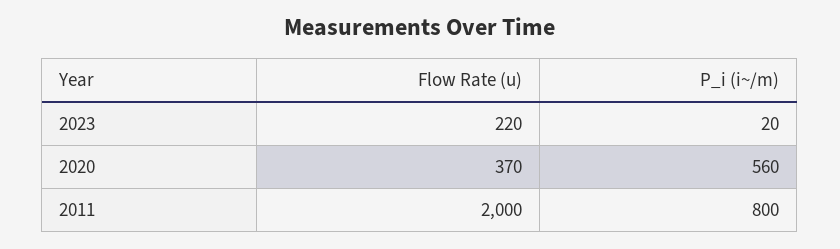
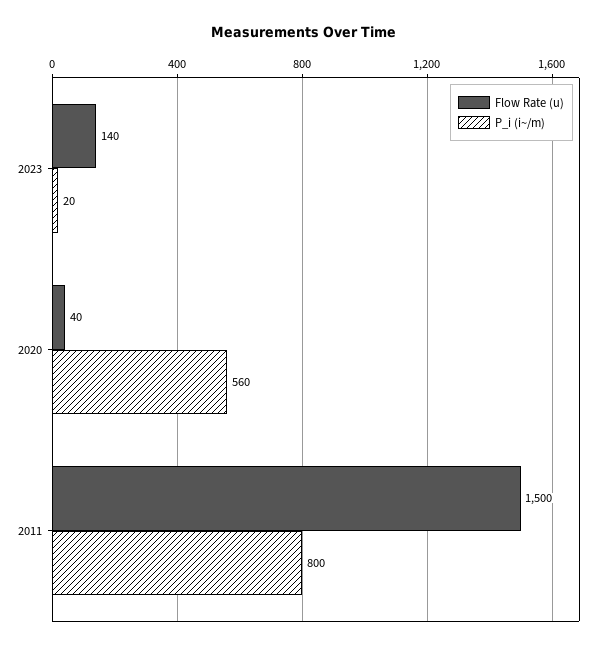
  {
    "Flow Rate (u)": {
-     "2023": 220,
+     "2023": 140,
-     "2020": 370,
+     "2020": 40,
-     "2011": 2000
+     "2011": 1500
    },
    "P_i (i~/m)": {
      "2023": 20,
      "2020": 560,
      "2011": 800
    }
  }

